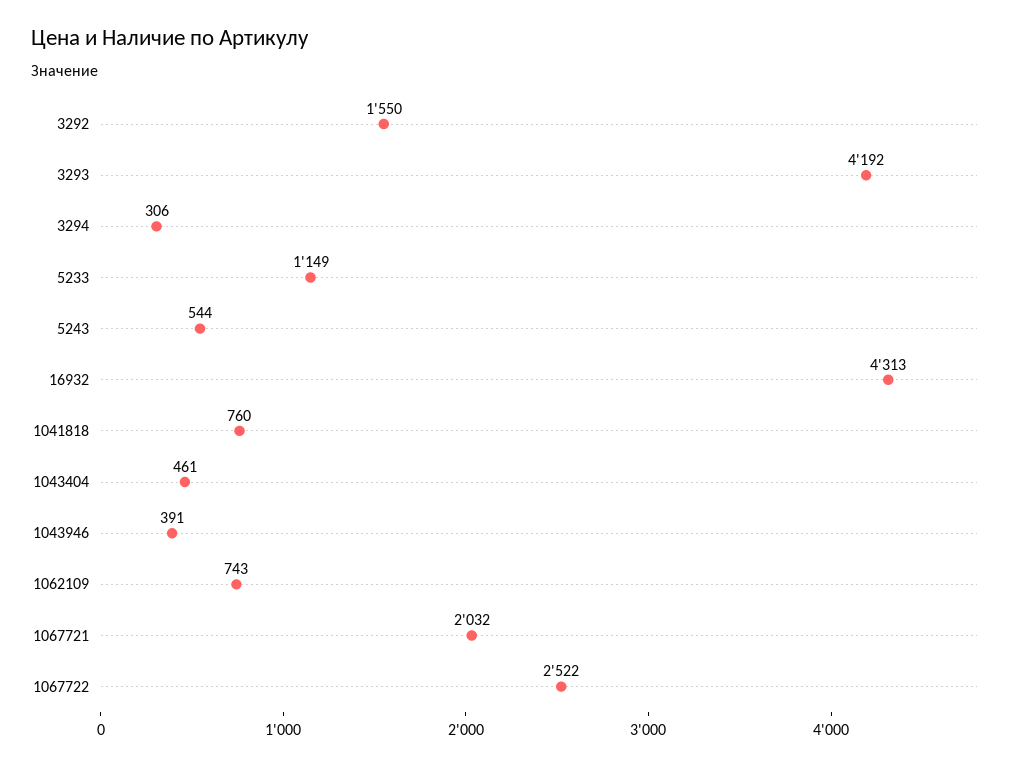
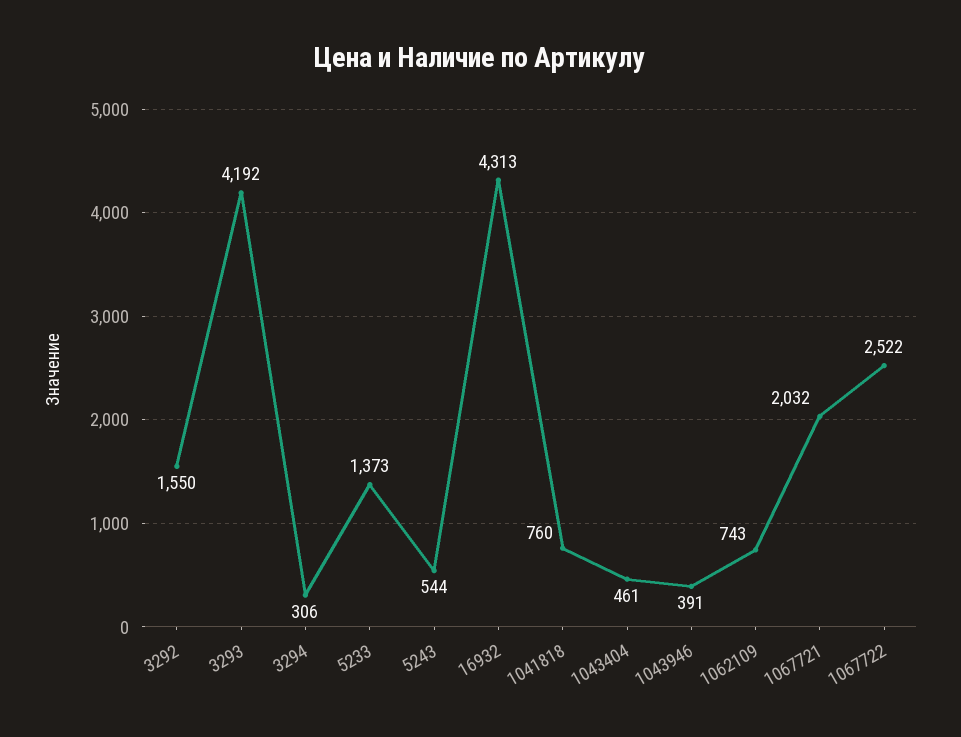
  {
    "3292": 1550,
    "3293": 4192,
    "3294": 306,
-   "5233": 1149,
+   "5233": 1373,
    "5243": 544,
    "16932": 4313,
    "1041818": 760,
    "1043404": 461,
    "1043946": 391,
    "1062109": 743,
    "1067721": 2032,
    "1067722": 2522
  }

